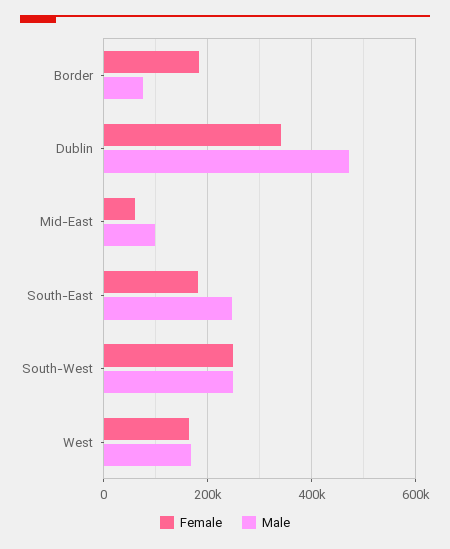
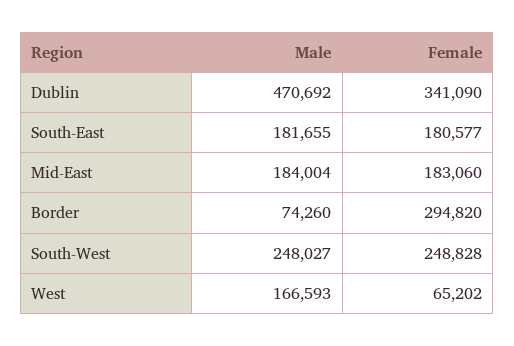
  {
    "Female": {
-     "Border": 180000,
+     "Border": 294820,
      "Dublin": 341090,
-     "Mid-East": 60000,
+     "Mid-East": 183060,
      "South-East": 180577,
      "South-West": 248828,
-     "West": 160000
+     "West": 65202
    },
    "Male": {
      "Border": 74260,
      "Dublin": 470692,
-     "Mid-East": 100000,
+     "Mid-East": 184004,
-     "South-East": 240000,
+     "South-East": 181655,
      "South-West": 248027,
      "West": 166593
    }
  }

